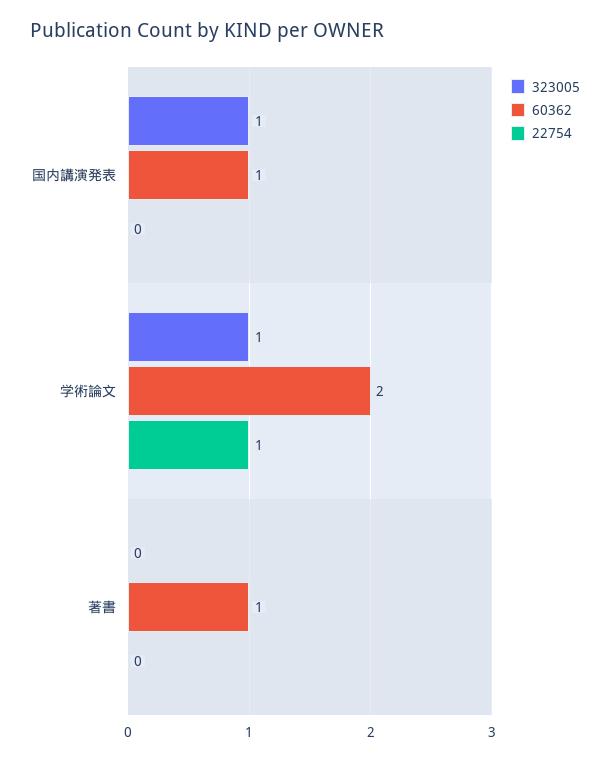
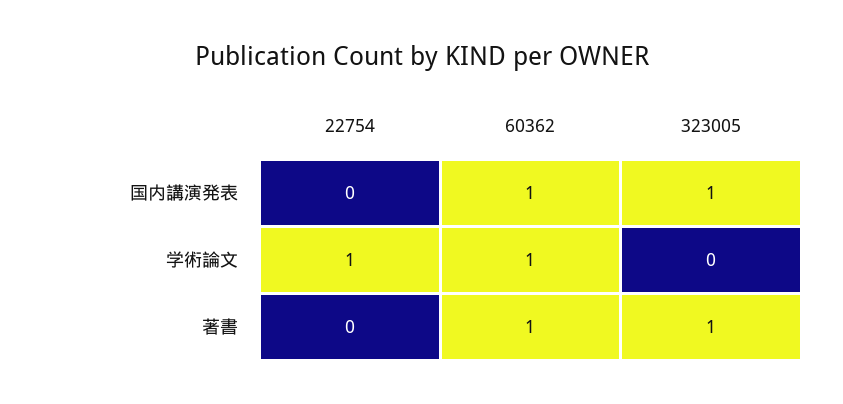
  {
    "323005": {
      "国内講演発表": 1,
-     "学術論文": 1,
+     "学術論文": 0,
-     "著書": 0
+     "著書": 1
    },
    "60362": {
      "国内講演発表": 1,
-     "学術論文": 2,
+     "学術論文": 1,
      "著書": 1
    },
    "22754": {
      "国内講演発表": 0,
      "学術論文": 1,
      "著書": 0
    }
  }

